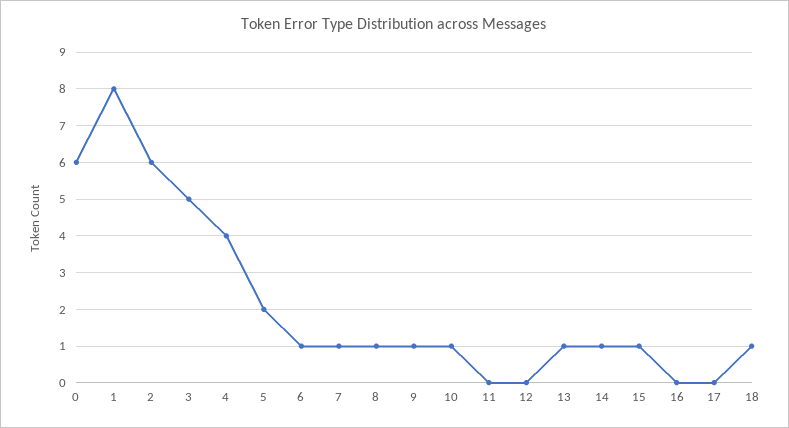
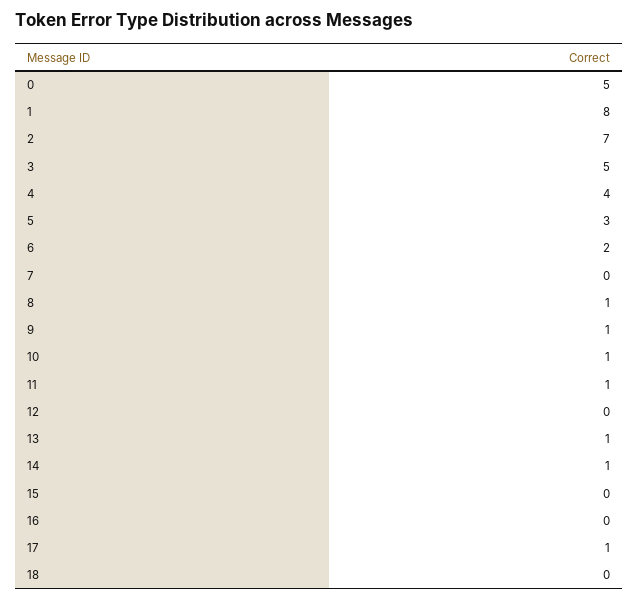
  {
-   "0": 6,
+   "0": 5,
    "1": 8,
-   "2": 6,
+   "2": 7,
    "3": 5,
    "4": 4,
-   "5": 2,
+   "5": 3,
-   "6": 1,
+   "6": 2,
-   "7": 1,
+   "7": 0,
    "8": 1,
    "9": 1,
    "10": 1,
-   "11": 0,
+   "11": 1,
    "12": 0,
    "13": 1,
    "14": 1,
-   "15": 1,
+   "15": 0,
    "16": 0,
-   "17": 0,
+   "17": 1,
-   "18": 1
+   "18": 0
  }

